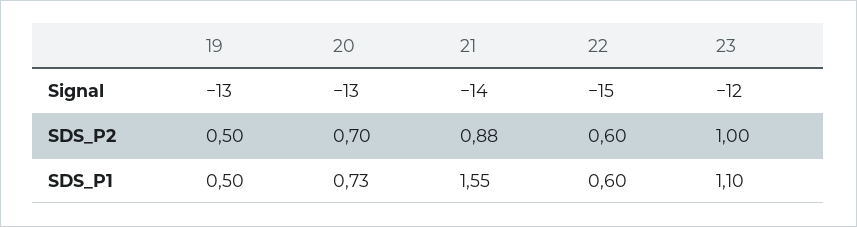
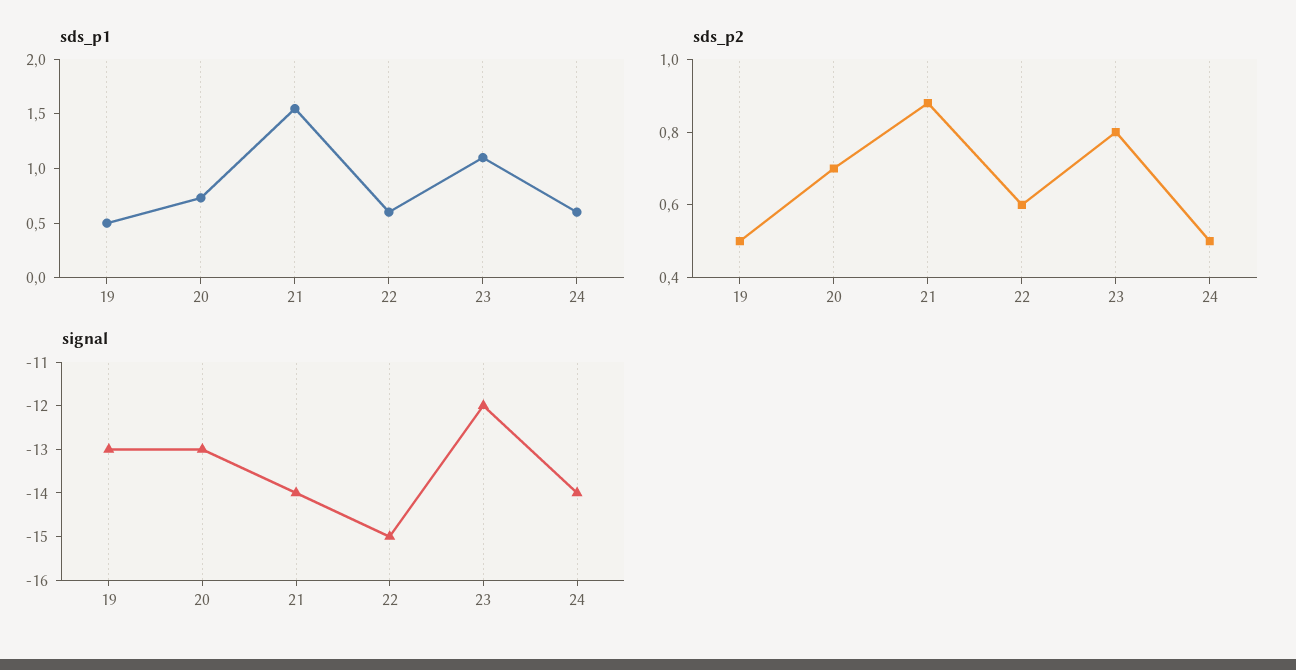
  {
    "Signal": {
      "19": -13,
      "20": -13,
      "21": -14,
      "22": -15,
-     "23": -12
+     "23": -12,
+     "24": -14
    },
    "SDS_P2": {
      "19": 0.5,
      "20": 0.7,
      "21": 0.88,
      "22": 0.6,
-     "23": 1
+     "23": 0.8,
+     "24": 0.5
    },
    "SDS_P1": {
      "19": 0.5,
      "20": 0.73,
      "21": 1.55,
      "22": 0.6,
-     "23": 1.1
+     "23": 1.1,
+     "24": 0.6
    }
  }

